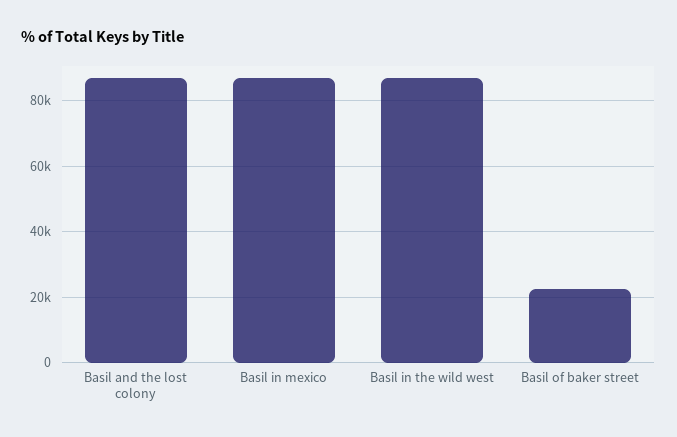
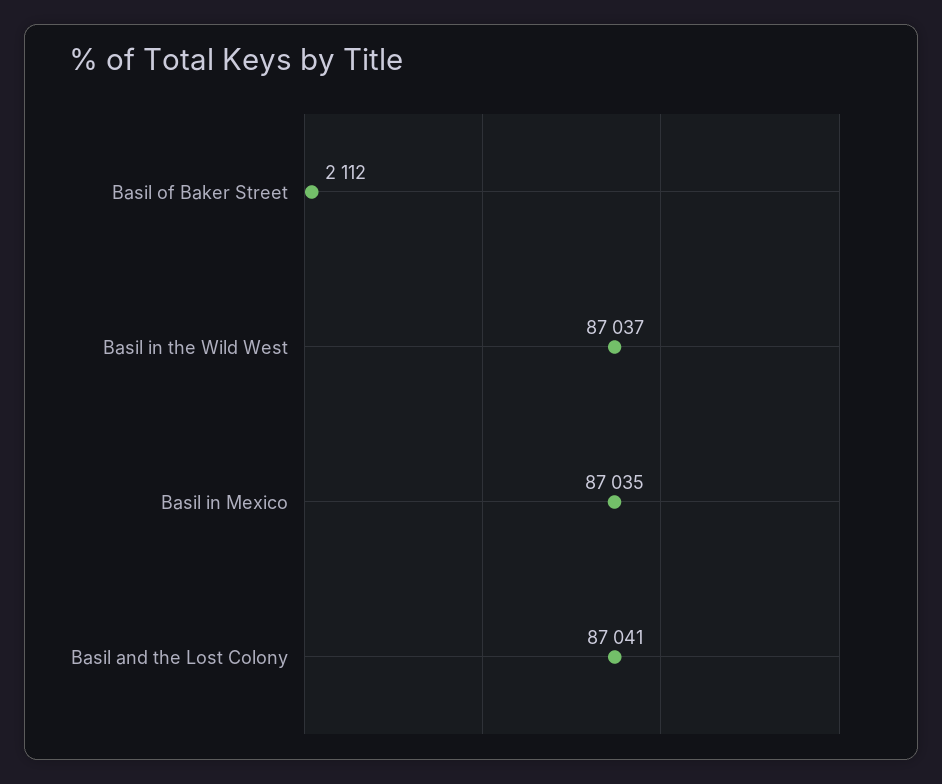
  {
    "Basil and the lost colony": 87041,
    "Basil in mexico": 87035,
    "Basil in the wild west": 87037,
-   "Basil of baker street": 22000
+   "Basil of baker street": 2112
  }

